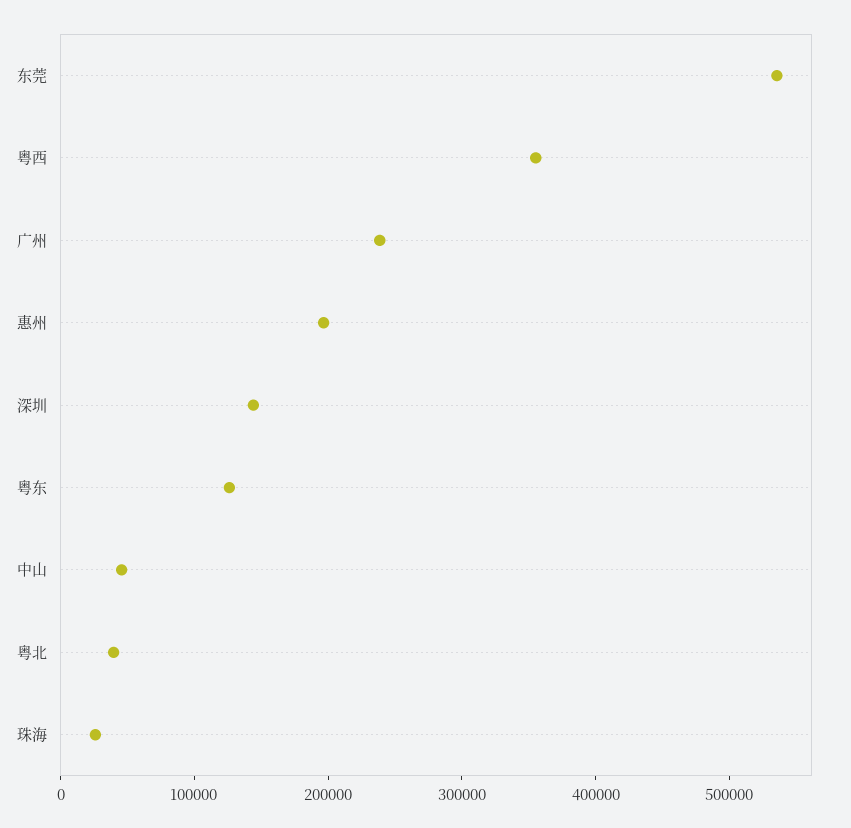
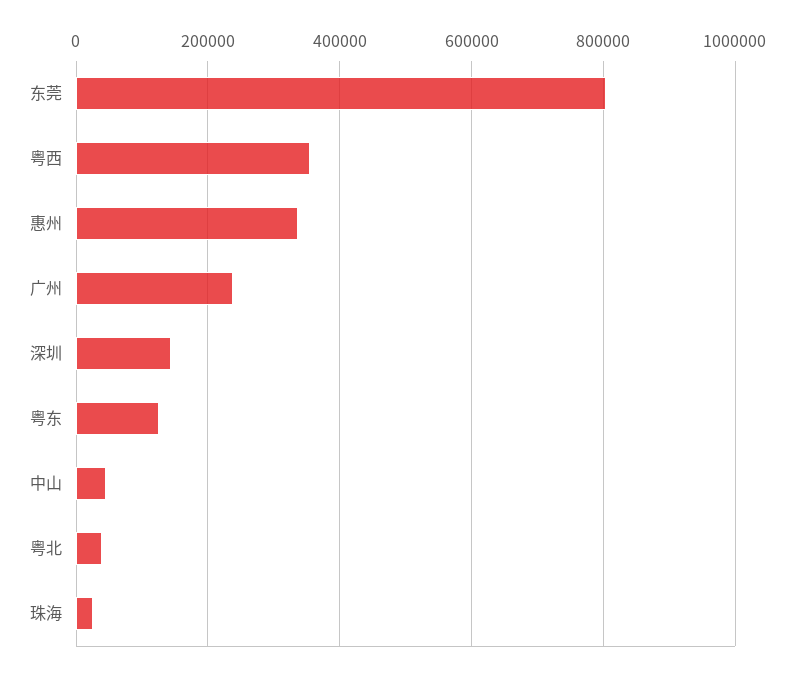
  {
-   "东莞": 540000,
+   "东莞": 800000,
    "粤西": 360000,
    "广州": 240000,
-   "惠州": 200000,
+   "惠州": 340000,
    "深圳": 140000,
    "粤东": 120000,
    "中山": 40000,
    "粤北": 40000,
    "珠海": 20000
  }

